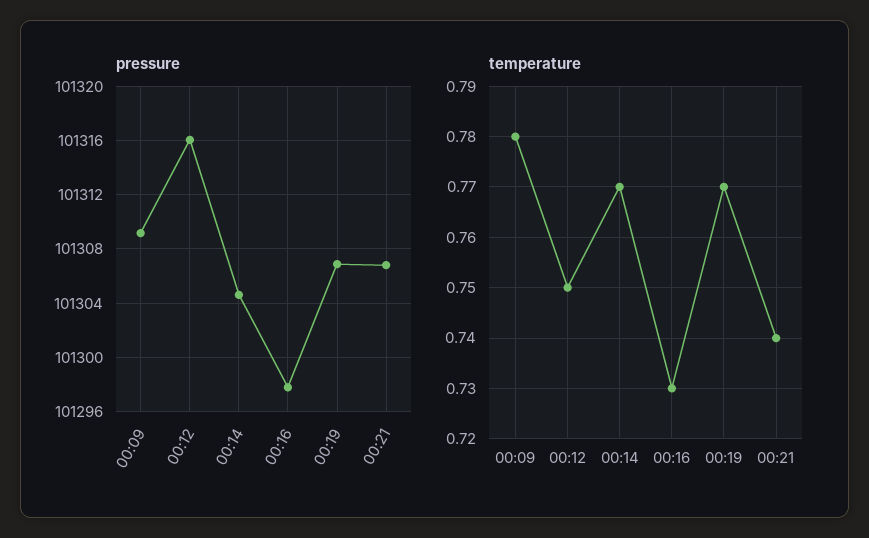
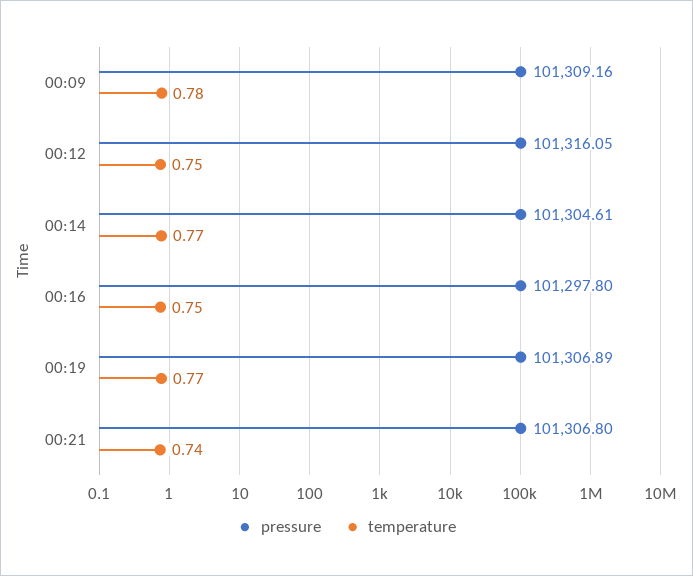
  {
    "pressure": {
      "00:09": 101309.16,
      "00:12": 101316.05,
      "00:14": 101304.61,
      "00:16": 101297.8,
      "00:19": 101306.89,
      "00:21": 101306.8
    },
    "temperature": {
      "00:09": 0.78,
      "00:12": 0.75,
      "00:14": 0.77,
-     "00:16": 0.73,
+     "00:16": 0.75,
      "00:19": 0.77,
      "00:21": 0.74
    }
  }

